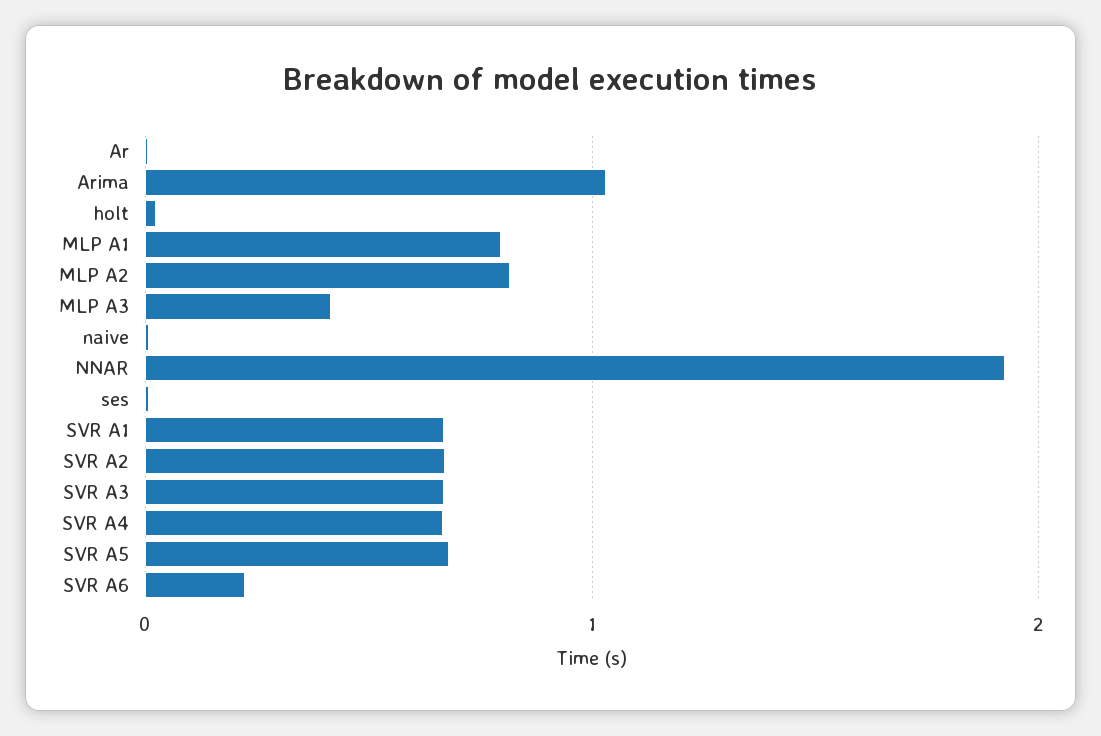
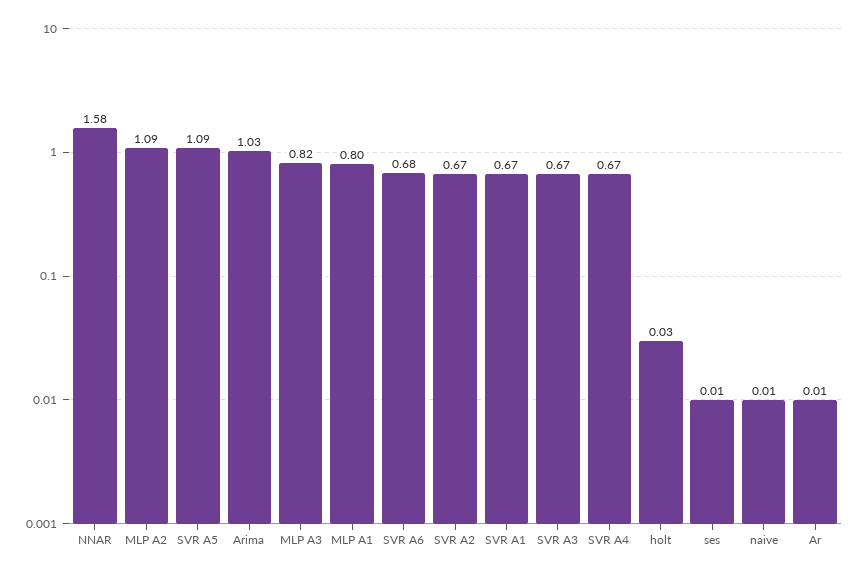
  {
    "Ar": 0.01,
    "Arima": 1.03,
    "holt": 0.03,
    "MLP A1": 0.8,
-   "MLP A2": 0.8,
+   "MLP A2": 1.09,
-   "MLP A3": 0.4,
+   "MLP A3": 0.82,
    "naive": 0.01,
-   "NNAR": 1.9,
+   "NNAR": 1.58,
    "ses": 0.01,
    "SVR A1": 0.67,
    "SVR A2": 0.67,
    "SVR A3": 0.67,
    "SVR A4": 0.67,
-   "SVR A5": 0.7,
+   "SVR A5": 1.09,
-   "SVR A6": 0.2
+   "SVR A6": 0.68
  }

